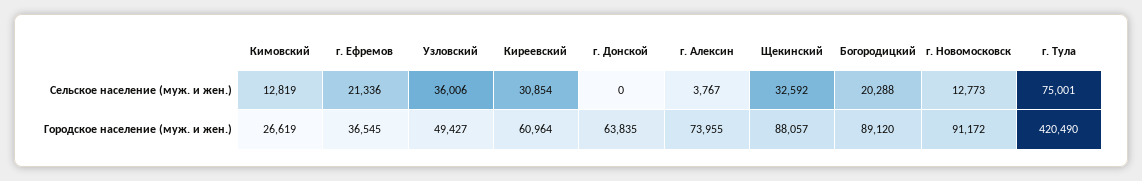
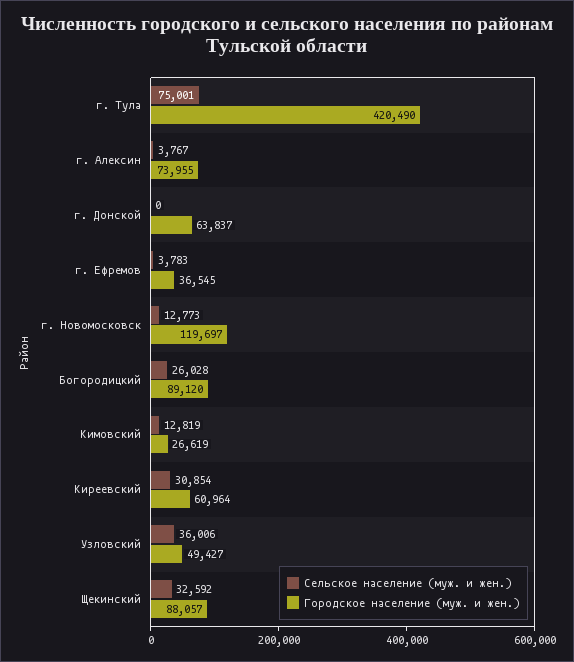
  {
    "Сельское население (муж. и жен.)": {
      "Кимовский": 12819,
-     "г. Ефремов": 21336,
+     "г. Ефремов": 3783,
      "Узловский": 36006,
      "Киреевский": 30854,
      "г. Донской": 0,
      "г. Алексин": 3767,
      "Щекинский": 32592,
-     "Богородицкий": 20288,
+     "Богородицкий": 26028,
      "г. Новомосковск": 12773,
      "г. Тула": 75001
    },
    "Городское население (муж. и жен.)": {
      "Кимовский": 26619,
      "г. Ефремов": 36545,
      "Узловский": 49427,
      "Киреевский": 60964,
-     "г. Донской": 63835,
+     "г. Донской": 63837,
      "г. Алексин": 73955,
      "Щекинский": 88057,
      "Богородицкий": 89120,
-     "г. Новомосковск": 91172,
+     "г. Новомосковск": 119697,
      "г. Тула": 420490
    }
  }

